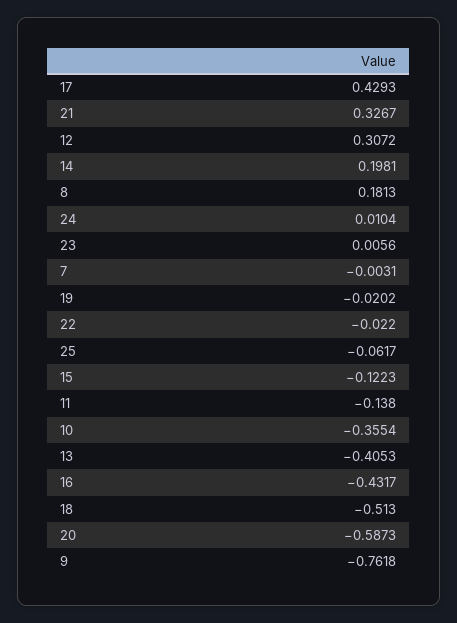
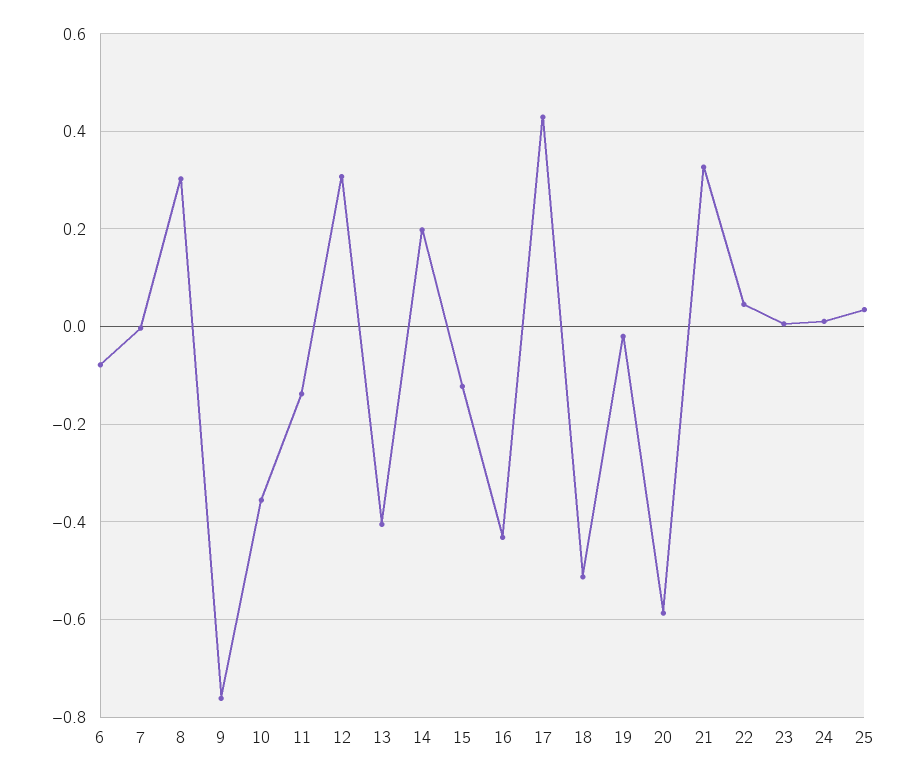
  {
    "17": 0.4293,
    "21": 0.3267,
    "12": 0.3072,
    "14": 0.1981,
-   "8": 0.1813,
+   "8": 0.3,
    "24": 0.0104,
    "23": 0.0056,
    "7": -0.0031,
    "19": -0.0202,
-   "22": -0.022,
+   "22": 0.04,
-   "25": -0.0617,
+   "25": 0.04,
    "15": -0.1223,
    "11": -0.138,
    "10": -0.3554,
    "13": -0.4053,
    "16": -0.4317,
    "18": -0.513,
    "20": -0.5873,
-   "9": -0.7618
+   "9": -0.7618,
+   "6": -0.08
  }

